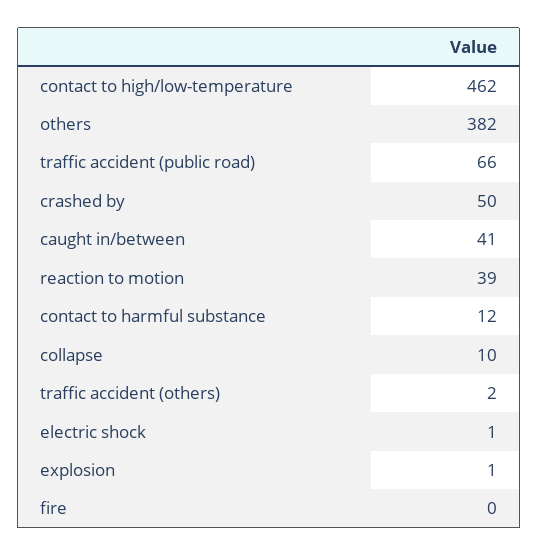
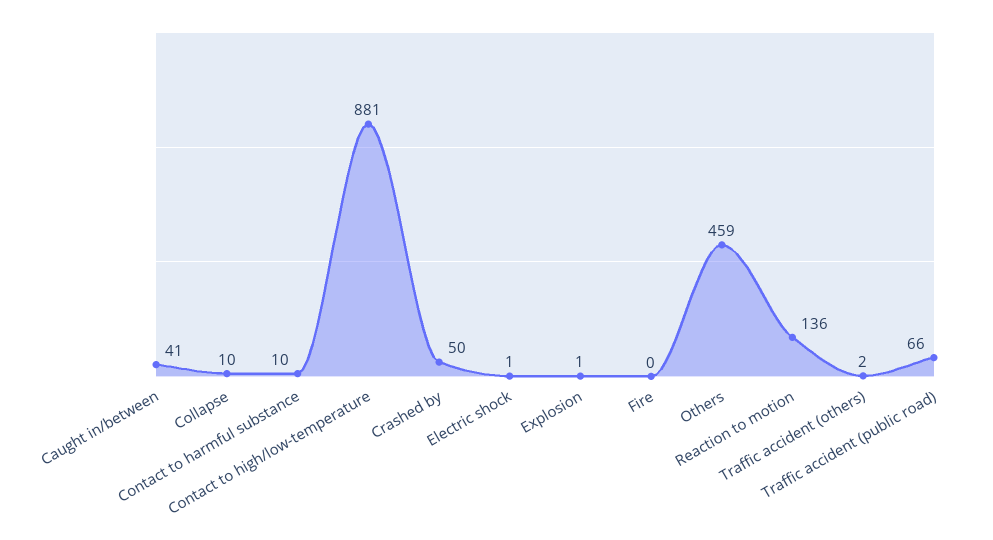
  {
-   "contact to high/low-temperature": 462,
+   "contact to high/low-temperature": 881,
-   "others": 382,
+   "others": 459,
    "traffic accident (public road)": 66,
    "crashed by": 50,
    "caught in/between": 41,
-   "reaction to motion": 39,
+   "reaction to motion": 136,
-   "contact to harmful substance": 12,
+   "contact to harmful substance": 10,
    "collapse": 10,
    "traffic accident (others)": 2,
    "electric shock": 1,
    "explosion": 1,
    "fire": 0
  }

